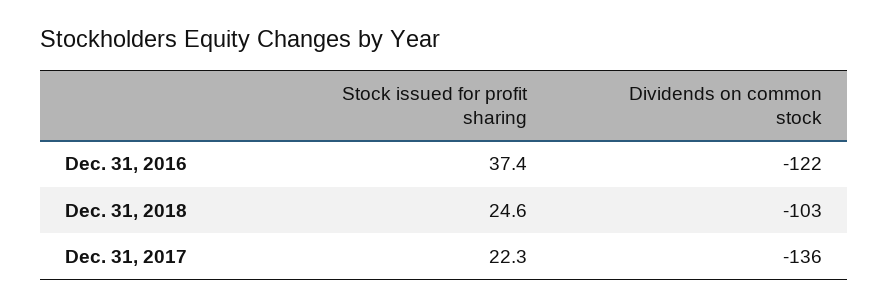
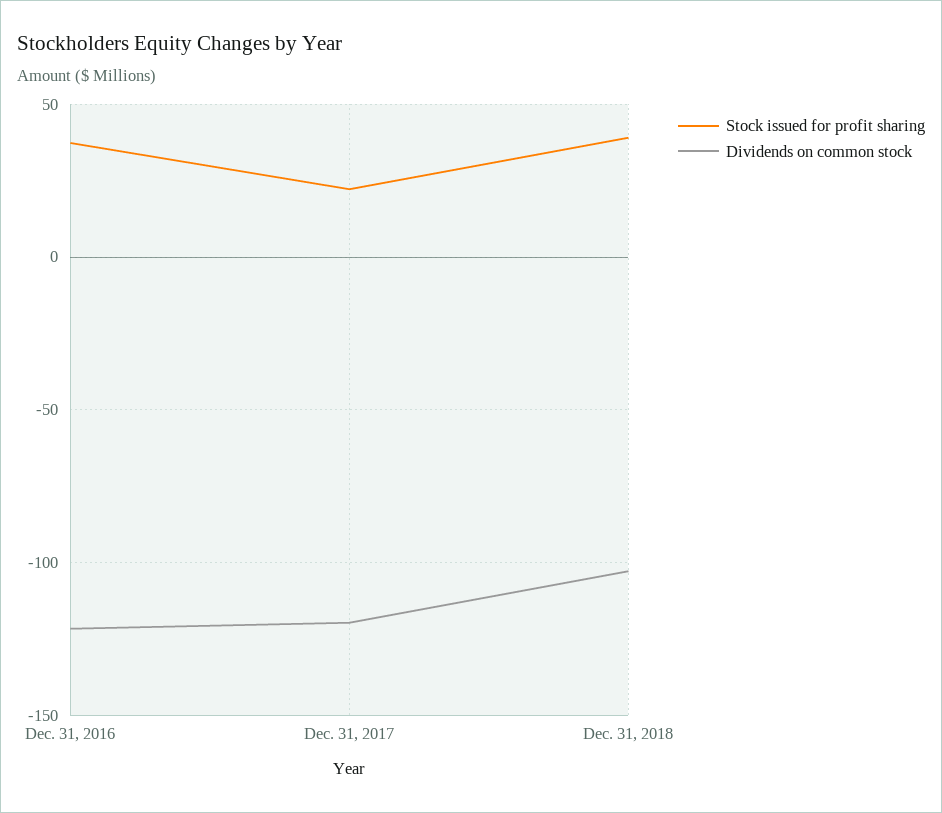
  {
    "Stock issued for profit sharing": {
      "Dec. 31, 2016": 37.4,
-     "Dec. 31, 2018": 24.6,
+     "Dec. 31, 2018": 40,
      "Dec. 31, 2017": 22.3
    },
    "Dividends on common stock": {
      "Dec. 31, 2016": -122,
      "Dec. 31, 2018": -103,
-     "Dec. 31, 2017": -136
+     "Dec. 31, 2017": -120
    }
  }

